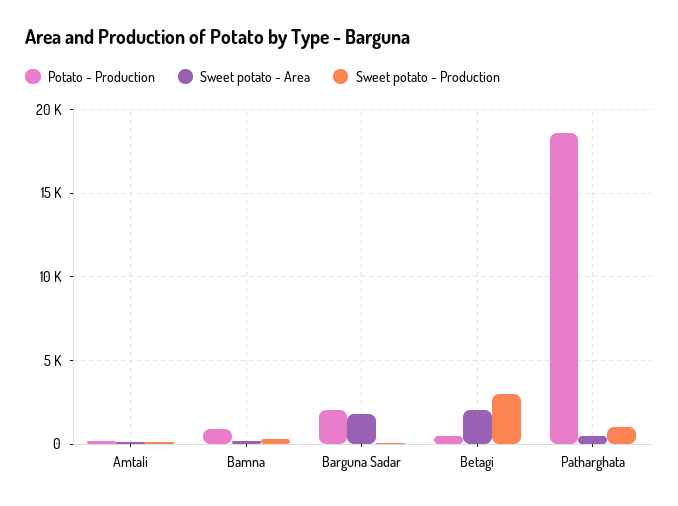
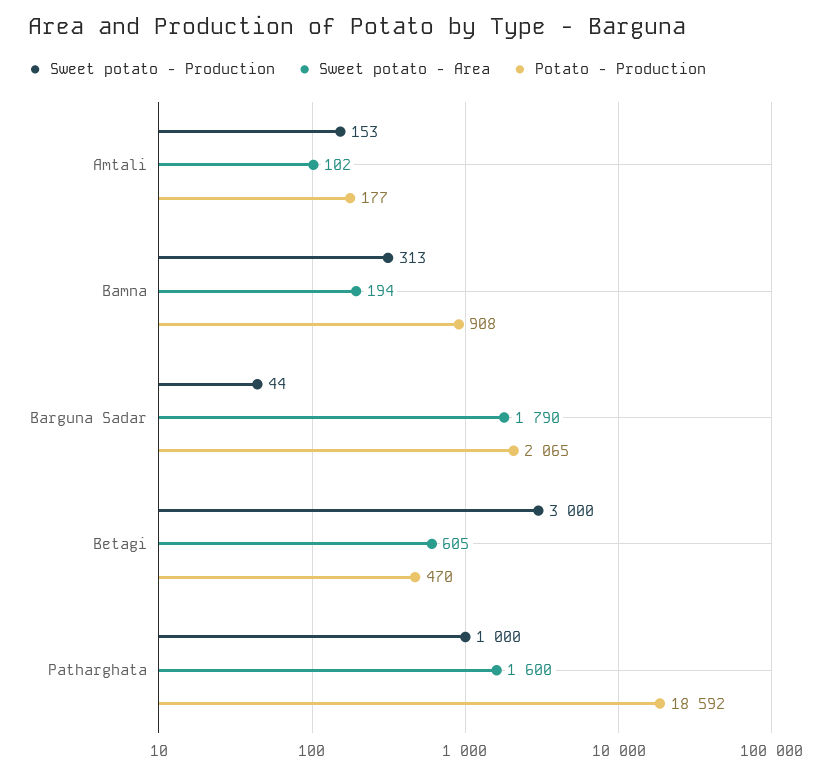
  {
    "Potato - Production": {
      "Amtali": 177,
      "Bamna": 908,
      "Barguna Sadar": 2065,
      "Betagi": 470,
      "Patharghata": 18592
    },
    "Sweet potato - Area": {
      "Amtali": 102,
      "Bamna": 194,
      "Barguna Sadar": 1790,
-     "Betagi": 2000,
+     "Betagi": 605,
-     "Patharghata": 500
+     "Patharghata": 1600
    },
    "Sweet potato - Production": {
      "Amtali": 153,
      "Bamna": 313,
      "Barguna Sadar": 44,
      "Betagi": 3000,
      "Patharghata": 1000
    }
  }

